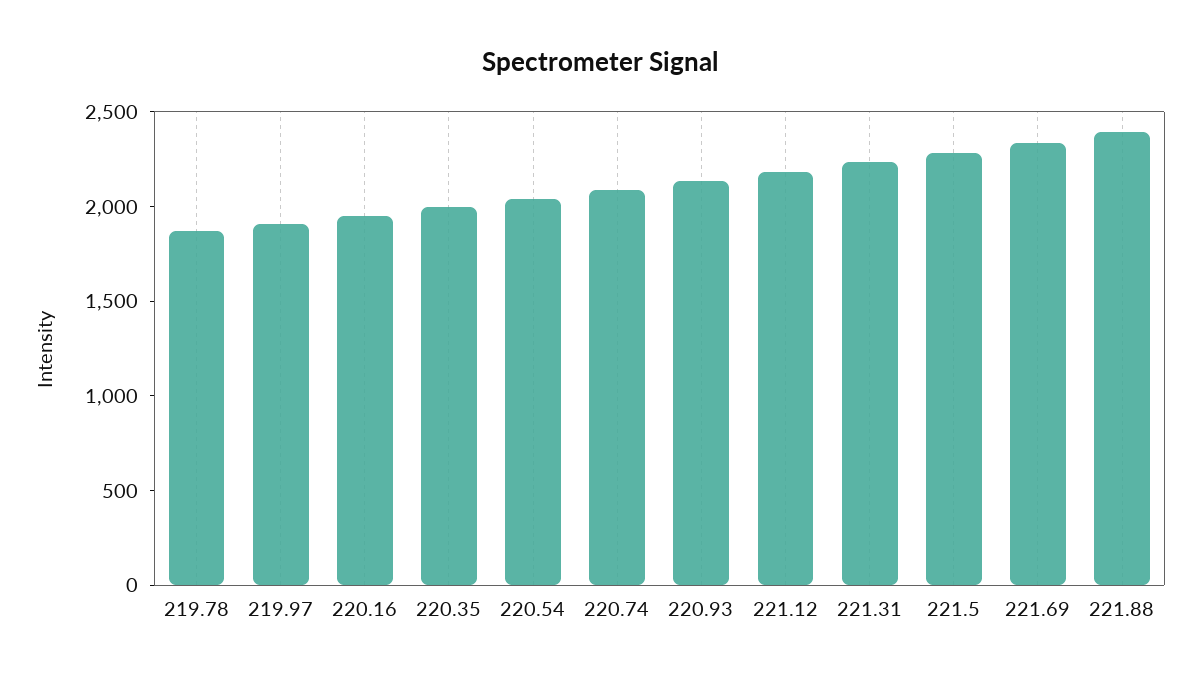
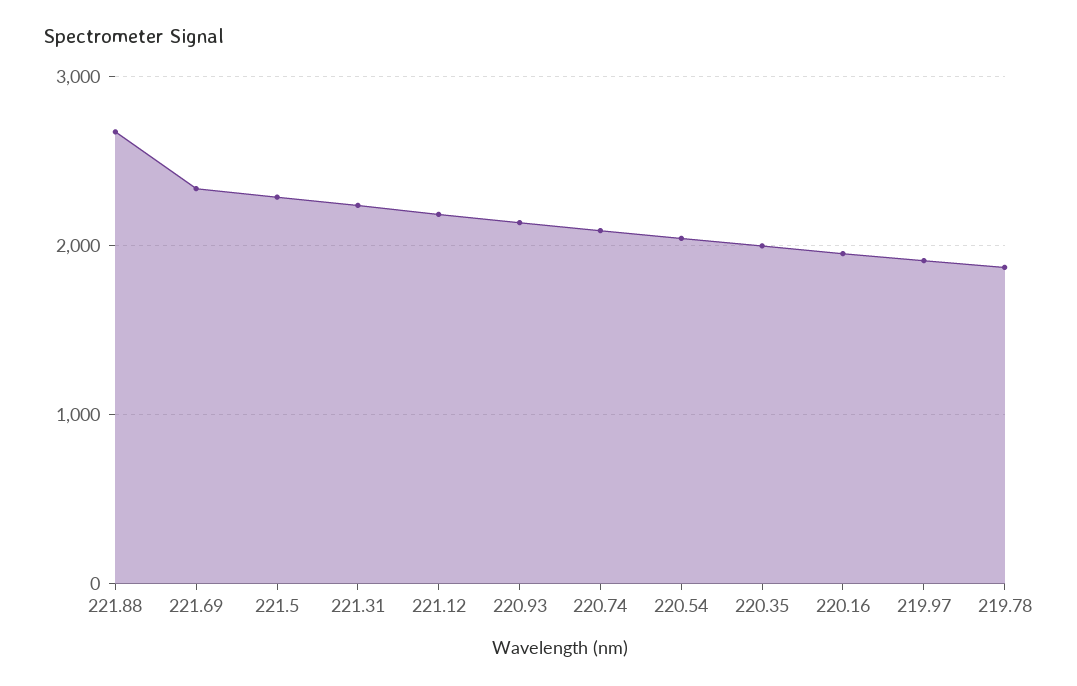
  {
    "219.78": 1900,
    "219.97": 1900,
    "220.16": 2000,
    "220.35": 2000,
    "220.54": 2000,
    "220.74": 2100,
    "220.93": 2100,
    "221.12": 2200,
    "221.31": 2200,
    "221.5": 2300,
    "221.69": 2300,
-   "221.88": 2400
+   "221.88": 2700
  }

